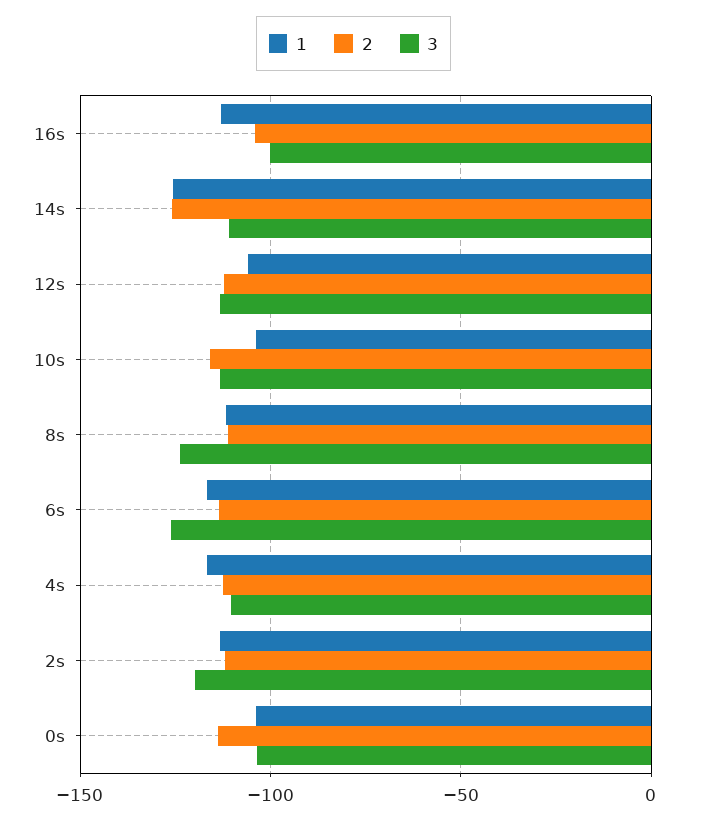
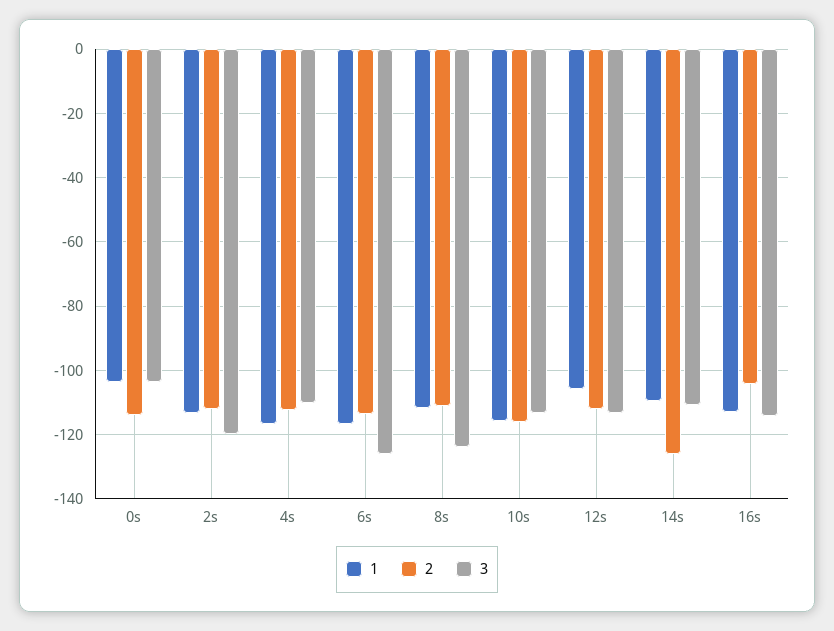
  {
    "1": {
      "16s": -114,
-     "14s": -125,
+     "14s": -110,
      "12s": -106,
-     "10s": -105,
+     "10s": -116,
      "8s": -112,
      "6s": -116,
      "4s": -116,
      "2s": -114,
      "0s": -104
    },
    "2": {
      "16s": -104,
      "14s": -126,
      "12s": -112,
      "10s": -116,
      "8s": -112,
      "6s": -114,
      "4s": -112,
      "2s": -112,
      "0s": -114
    },
    "3": {
-     "16s": -100,
+     "16s": -114,
      "14s": -110,
      "12s": -114,
      "10s": -114,
      "8s": -124,
      "6s": -126,
      "4s": -110,
      "2s": -120,
      "0s": -104
    }
  }

